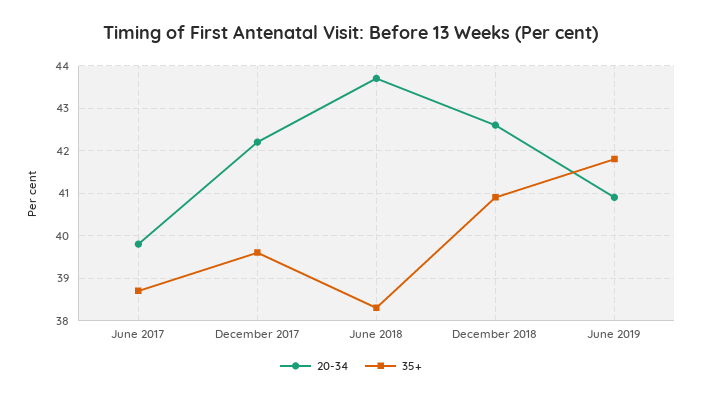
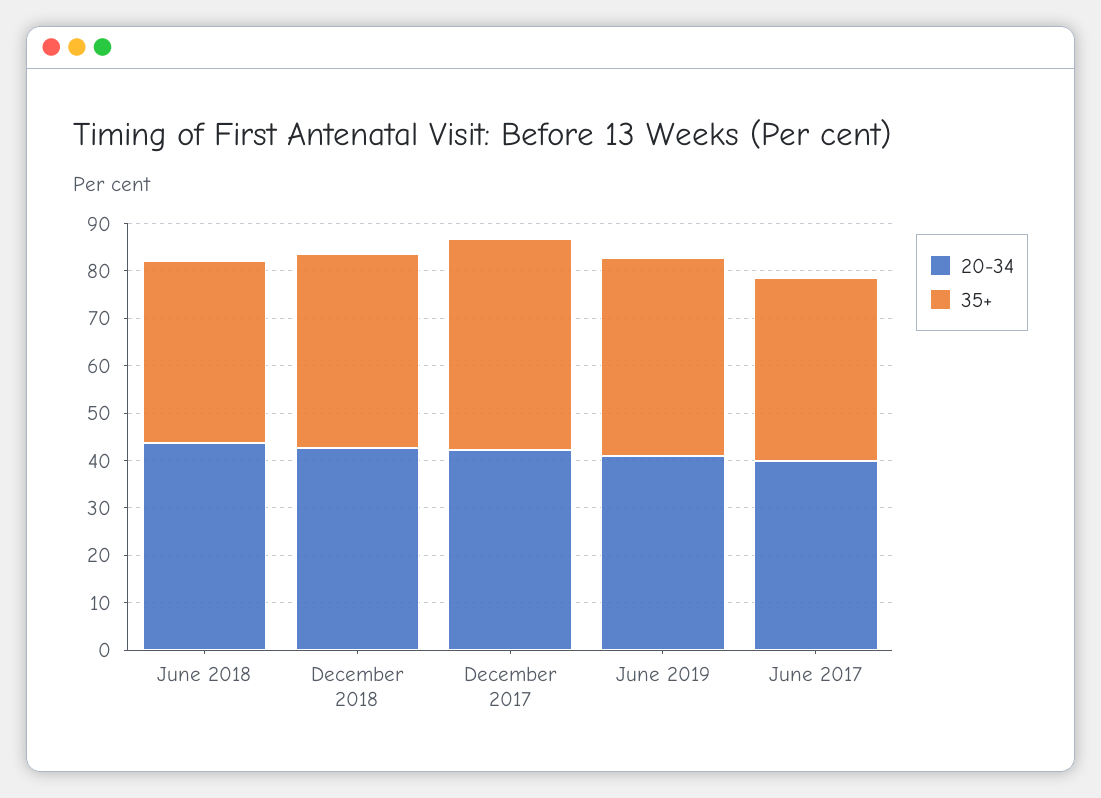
  {
    "20-34": {
      "June 2017": 40,
      "December 2017": 42,
      "June 2018": 43.5,
      "December 2018": 42.5,
      "June 2019": 41
    },
    "35+": {
      "June 2017": 38.5,
-     "December 2017": 39.5,
+     "December 2017": 44,
      "June 2018": 38.5,
      "December 2018": 41,
      "June 2019": 42
    }
  }

